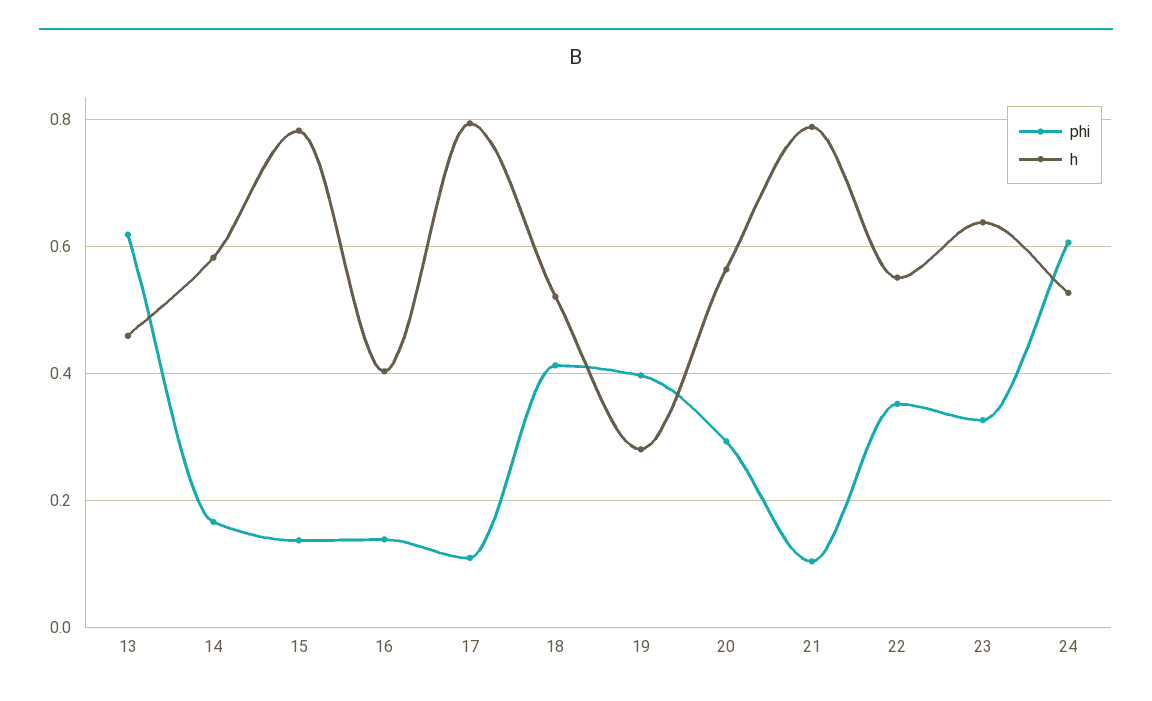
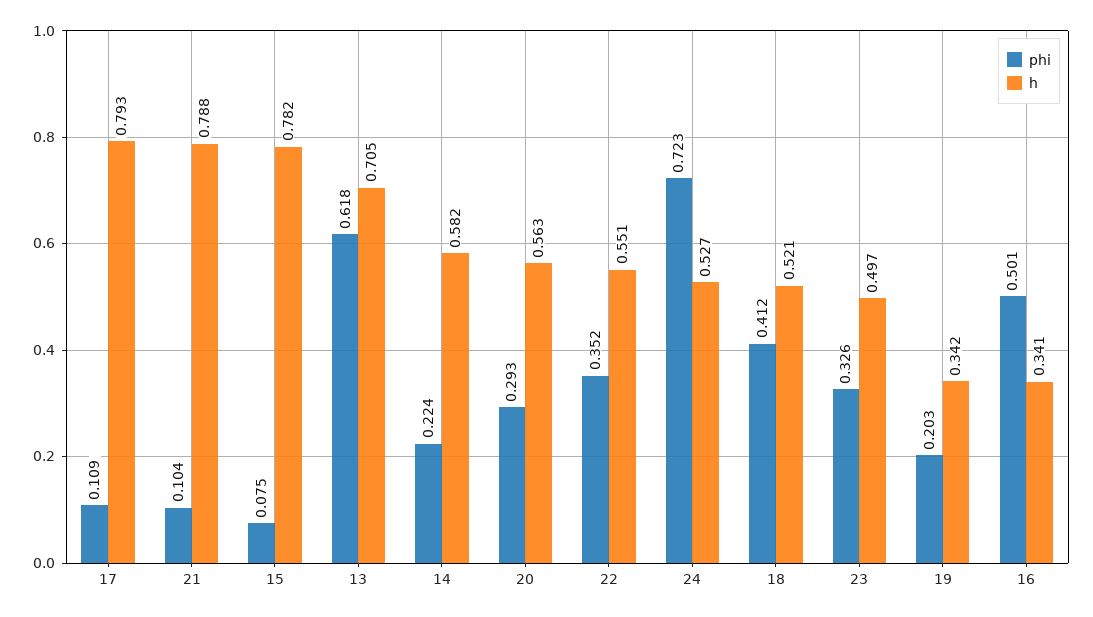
  {
    "phi": {
      "13": 0.618,
-     "14": 0.16,
+     "14": 0.224,
-     "15": 0.14,
+     "15": 0.075,
-     "16": 0.14,
+     "16": 0.501,
      "17": 0.109,
      "18": 0.412,
-     "19": 0.4,
+     "19": 0.203,
      "20": 0.293,
      "21": 0.104,
      "22": 0.352,
      "23": 0.326,
-     "24": 0.6
+     "24": 0.723
    },
    "h": {
-     "13": 0.46,
+     "13": 0.705,
      "14": 0.582,
      "15": 0.782,
-     "16": 0.4,
+     "16": 0.341,
      "17": 0.793,
      "18": 0.521,
-     "19": 0.28,
+     "19": 0.342,
      "20": 0.563,
      "21": 0.788,
      "22": 0.551,
-     "23": 0.64,
+     "23": 0.497,
      "24": 0.527
    }
  }

